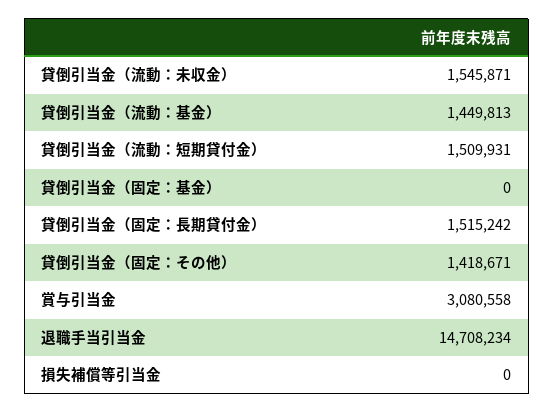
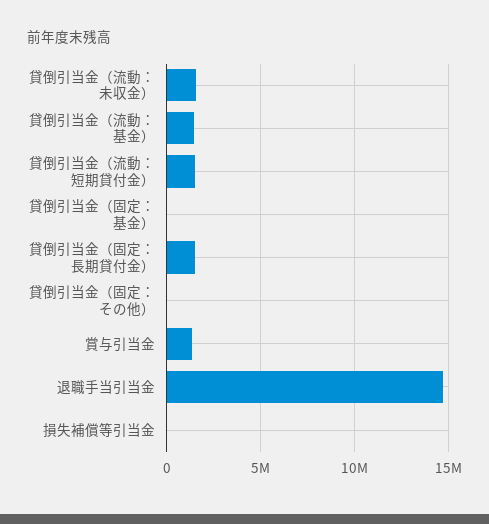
  {
    "貸倒引当金（流動：未収金）": 1545871,
    "貸倒引当金（流動：基金）": 1449813,
    "貸倒引当金（流動：短期貸付金）": 1509931,
    "貸倒引当金（固定：基金）": 0,
    "貸倒引当金（固定：長期貸付金）": 1515242,
-   "貸倒引当金（固定：その他）": 1418671,
+   "貸倒引当金（固定：その他）": 0,
-   "賞与引当金": 3080558,
+   "賞与引当金": 1500000,
    "退職手当引当金": 14708234,
    "損失補償等引当金": 0
  }

